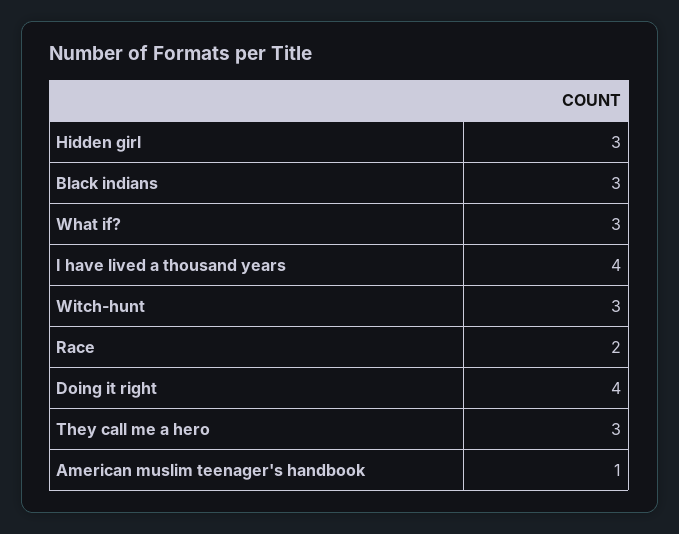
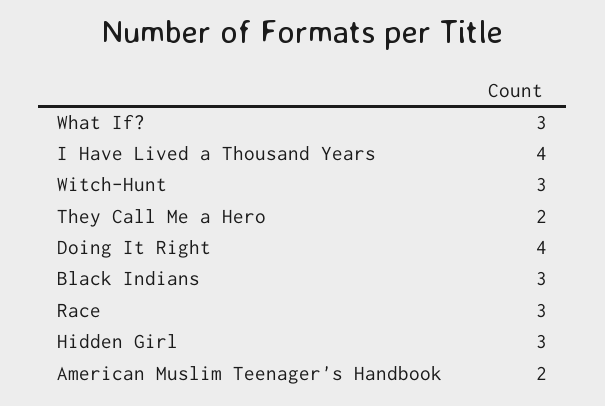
  {
    "Hidden girl": 3,
    "Black indians": 3,
    "What if?": 3,
    "I have lived a thousand years": 4,
    "Witch-hunt": 3,
-   "Race": 2,
+   "Race": 3,
    "Doing it right": 4,
-   "They call me a hero": 3,
+   "They call me a hero": 2,
-   "American muslim teenager's handbook": 1
+   "American muslim teenager's handbook": 2
  }

